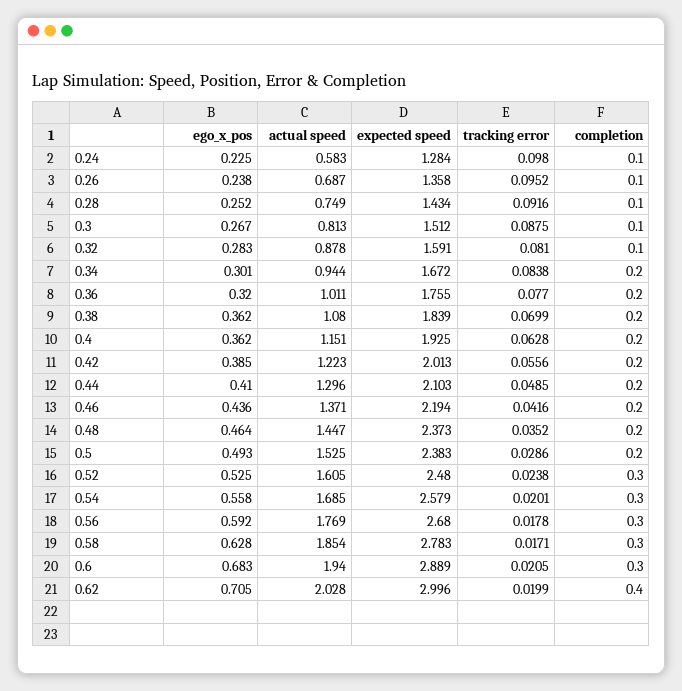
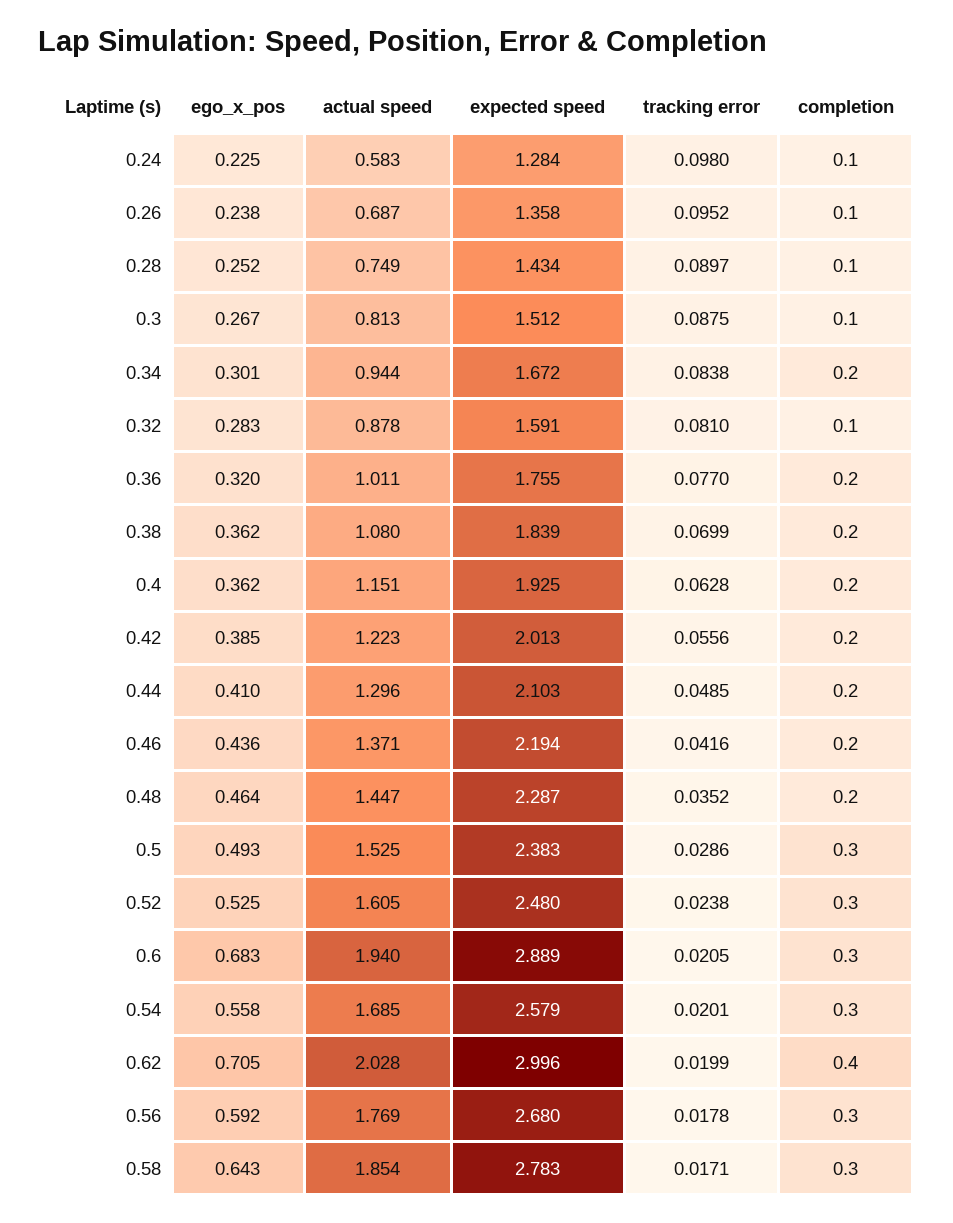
  {
    "ego_x_pos": {
      "0.24": 0.225,
      "0.26": 0.238,
      "0.28": 0.252,
      "0.3": 0.267,
      "0.32": 0.283,
      "0.34": 0.301,
      "0.36": 0.32,
      "0.38": 0.362,
      "0.4": 0.362,
      "0.42": 0.385,
      "0.44": 0.41,
      "0.46": 0.436,
      "0.48": 0.464,
      "0.5": 0.493,
      "0.52": 0.525,
      "0.54": 0.558,
      "0.56": 0.592,
-     "0.58": 0.628,
+     "0.58": 0.643,
      "0.6": 0.683,
      "0.62": 0.705
    },
    "actual speed": {
      "0.24": 0.583,
      "0.26": 0.687,
      "0.28": 0.749,
      "0.3": 0.813,
      "0.32": 0.878,
      "0.34": 0.944,
      "0.36": 1.011,
      "0.38": 1.08,
      "0.4": 1.151,
      "0.42": 1.223,
      "0.44": 1.296,
      "0.46": 1.371,
      "0.48": 1.447,
      "0.5": 1.525,
      "0.52": 1.605,
      "0.54": 1.685,
      "0.56": 1.769,
      "0.58": 1.854,
      "0.6": 1.94,
      "0.62": 2.028
    },
    "expected speed": {
      "0.24": 1.284,
      "0.26": 1.358,
      "0.28": 1.434,
      "0.3": 1.512,
      "0.32": 1.591,
      "0.34": 1.672,
      "0.36": 1.755,
      "0.38": 1.839,
      "0.4": 1.925,
      "0.42": 2.013,
      "0.44": 2.103,
      "0.46": 2.194,
-     "0.48": 2.373,
+     "0.48": 2.287,
      "0.5": 2.383,
      "0.52": 2.48,
      "0.54": 2.579,
      "0.56": 2.68,
      "0.58": 2.783,
      "0.6": 2.889,
      "0.62": 2.996
    },
    "tracking error": {
      "0.24": 0.098,
      "0.26": 0.0952,
-     "0.28": 0.0916,
+     "0.28": 0.0897,
      "0.3": 0.0875,
      "0.32": 0.081,
      "0.34": 0.0838,
      "0.36": 0.077,
      "0.38": 0.0699,
      "0.4": 0.0628,
      "0.42": 0.0556,
      "0.44": 0.0485,
      "0.46": 0.0416,
      "0.48": 0.0352,
      "0.5": 0.0286,
      "0.52": 0.0238,
      "0.54": 0.0201,
      "0.56": 0.0178,
      "0.58": 0.0171,
      "0.6": 0.0205,
      "0.62": 0.0199
    },
    "completion": {
      "0.24": 0.1,
      "0.26": 0.1,
      "0.28": 0.1,
      "0.3": 0.1,
      "0.32": 0.1,
      "0.34": 0.2,
      "0.36": 0.2,
      "0.38": 0.2,
      "0.4": 0.2,
      "0.42": 0.2,
      "0.44": 0.2,
      "0.46": 0.2,
      "0.48": 0.2,
-     "0.5": 0.2,
+     "0.5": 0.3,
      "0.52": 0.3,
      "0.54": 0.3,
      "0.56": 0.3,
      "0.58": 0.3,
      "0.6": 0.3,
      "0.62": 0.4
    }
  }

